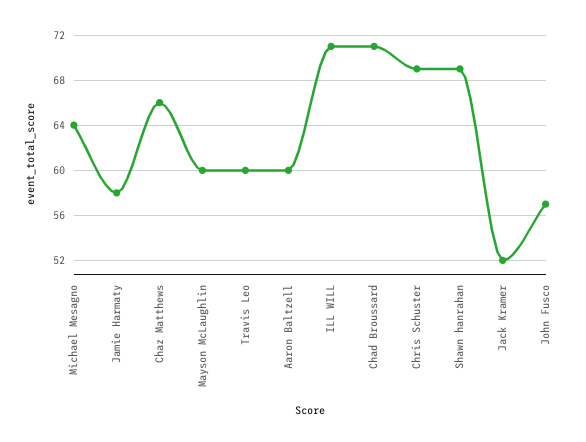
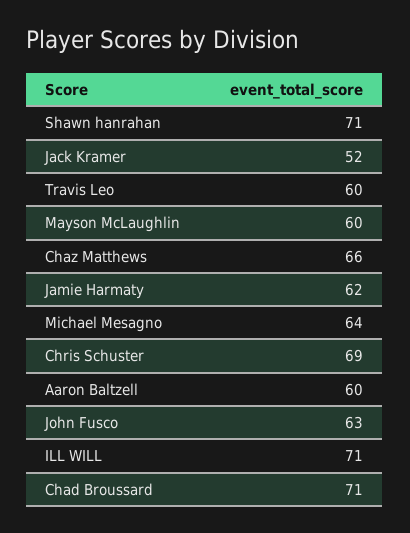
  {
    "Michael Mesagno": 64,
-   "Jamie Harmaty": 58,
+   "Jamie Harmaty": 62,
    "Chaz Matthews": 66,
    "Mayson McLaughlin": 60,
    "Travis Leo": 60,
    "Aaron Baltzell": 60,
    "ILL WILL": 71,
    "Chad Broussard": 71,
    "Chris Schuster": 69,
-   "Shawn hanrahan": 69,
+   "Shawn hanrahan": 71,
    "Jack Kramer": 52,
-   "John Fusco": 57
+   "John Fusco": 63
  }

